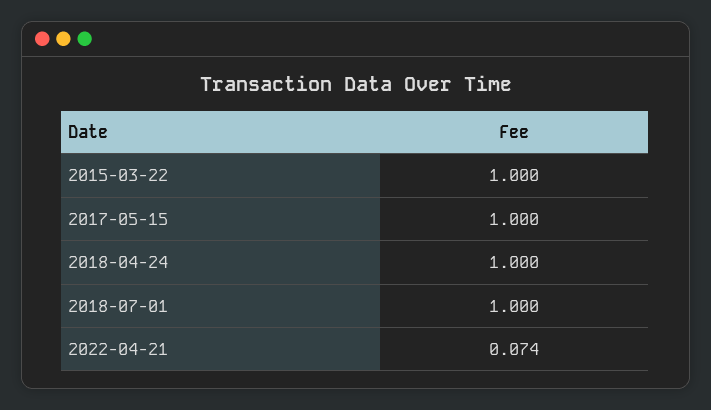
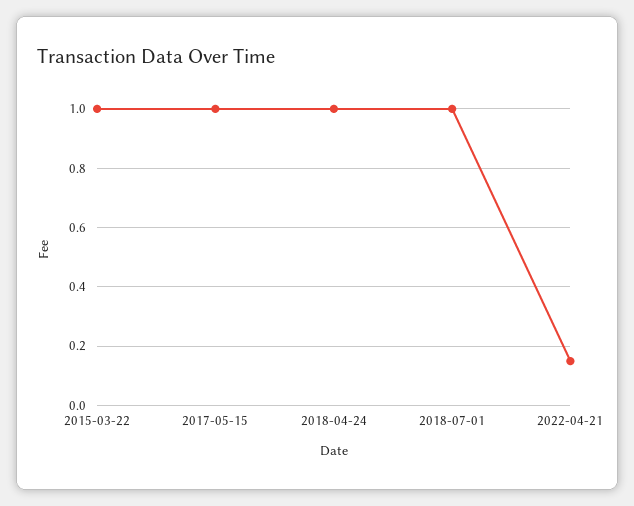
  {
    "2015-03-22": 1,
    "2017-05-15": 1,
    "2018-04-24": 1,
    "2018-07-01": 1,
-   "2022-04-21": 0.074
+   "2022-04-21": 0.15
  }

